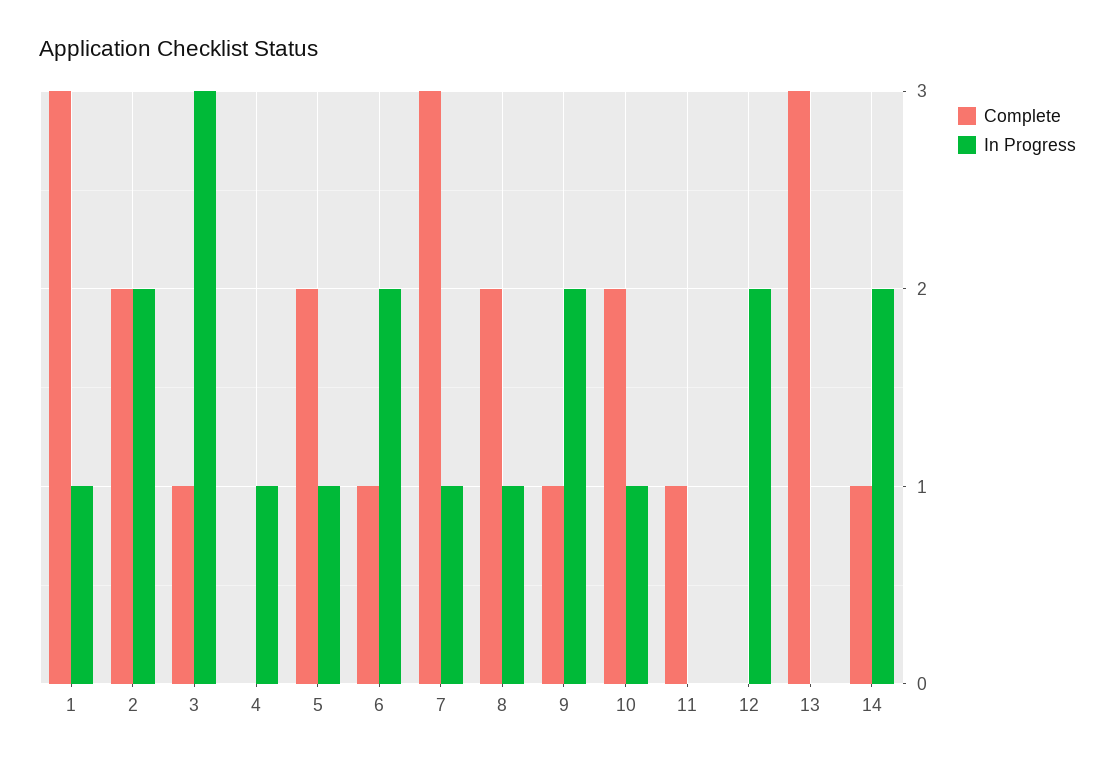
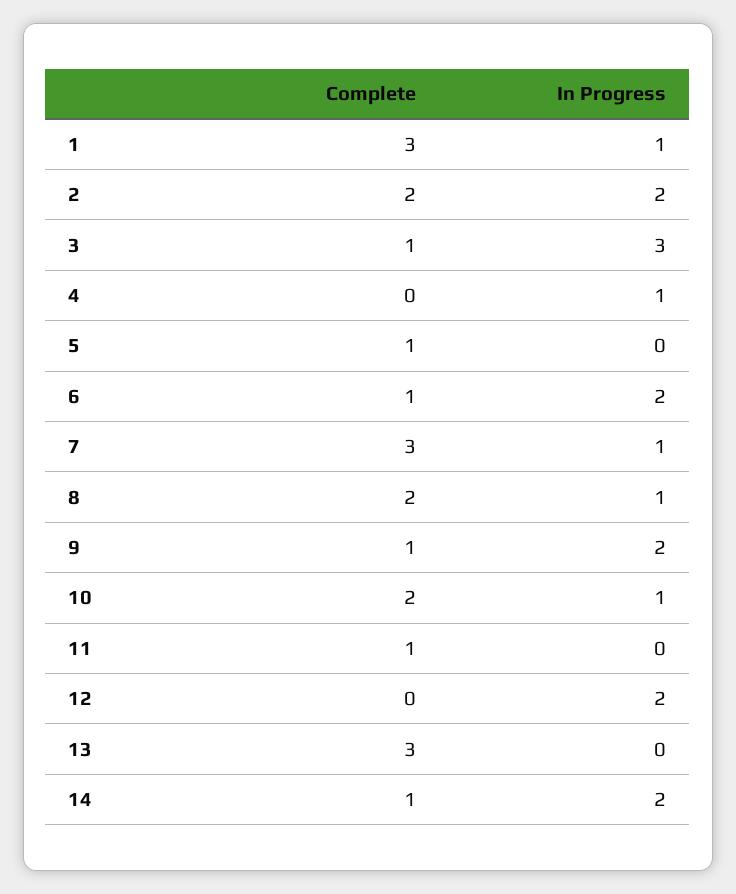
  {
    "Complete": {
      "1": 3,
      "2": 2,
      "3": 1,
      "4": 0,
-     "5": 2,
+     "5": 1,
      "6": 1,
      "7": 3,
      "8": 2,
      "9": 1,
      "10": 2,
      "11": 1,
      "12": 0,
      "13": 3,
      "14": 1
    },
    "In Progress": {
      "1": 1,
      "2": 2,
      "3": 3,
      "4": 1,
-     "5": 1,
+     "5": 0,
      "6": 2,
      "7": 1,
      "8": 1,
      "9": 2,
      "10": 1,
      "11": 0,
      "12": 2,
      "13": 0,
      "14": 2
    }
  }

